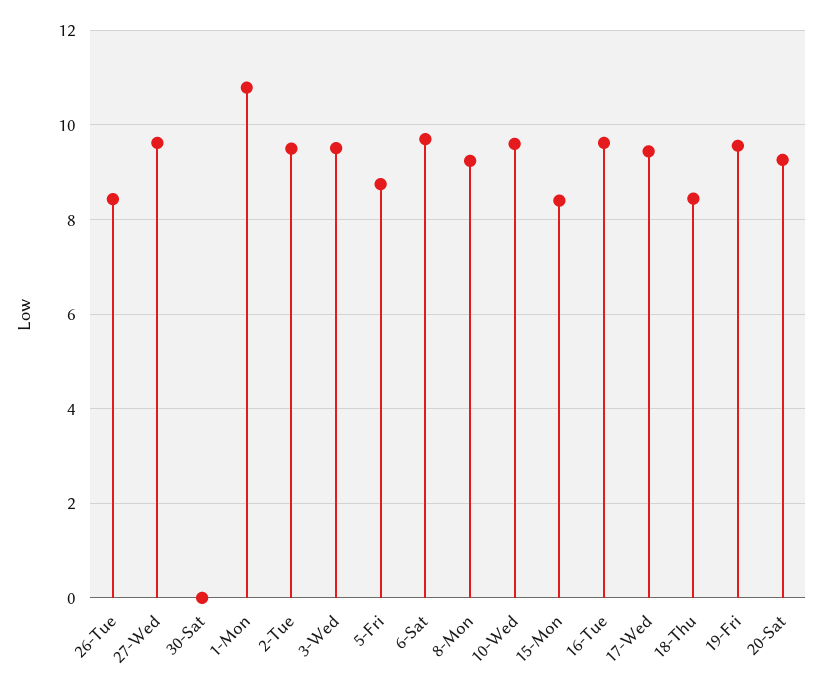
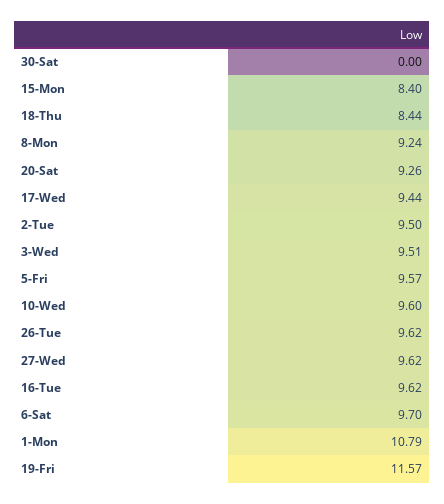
  {
-   "26-Tue": 8.4,
+   "26-Tue": 9.62,
    "27-Wed": 9.62,
    "30-Sat": 0,
    "1-Mon": 10.79,
    "2-Tue": 9.5,
    "3-Wed": 9.51,
-   "5-Fri": 8.8,
+   "5-Fri": 9.57,
    "6-Sat": 9.7,
    "8-Mon": 9.24,
    "10-Wed": 9.6,
    "15-Mon": 8.4,
    "16-Tue": 9.62,
    "17-Wed": 9.44,
    "18-Thu": 8.44,
-   "19-Fri": 9.6,
+   "19-Fri": 11.57,
    "20-Sat": 9.26
  }

